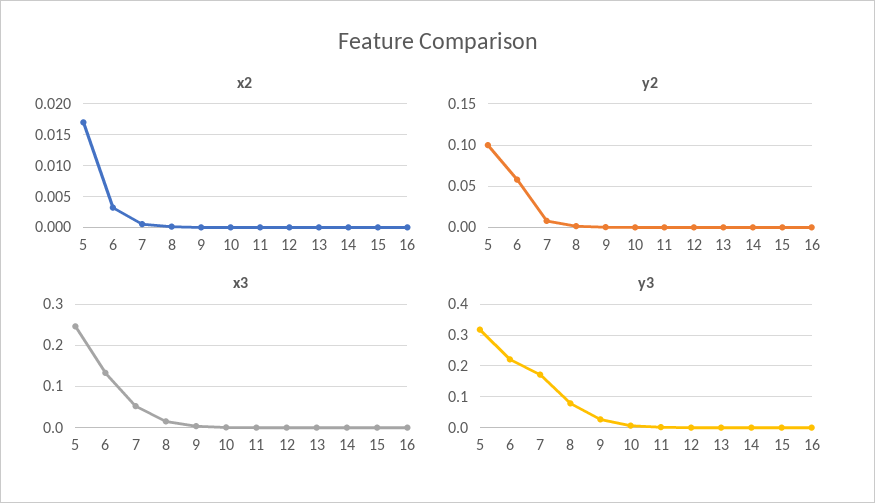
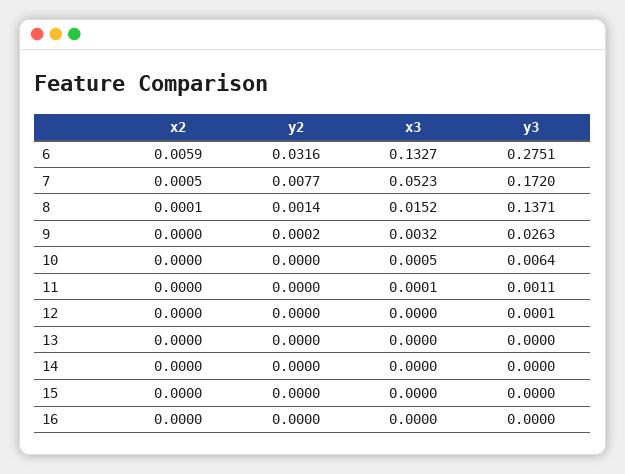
  {
    "x2": {
-     "5": 0.017,
-     "6": 0.003,
+     "6": 0.0059,
      "7": 0.0005,
      "8": 0.0001,
      "9": 0,
      "10": 0,
      "11": 0,
      "12": 0,
      "13": 0,
      "14": 0,
      "15": 0,
      "16": 0
    },
    "y2": {
-     "5": 0.1,
-     "6": 0.06,
+     "6": 0.0316,
      "7": 0.0077,
      "8": 0.0014,
      "9": 0.0002,
      "10": 0,
      "11": 0,
      "12": 0,
      "13": 0,
      "14": 0,
      "15": 0,
      "16": 0
    },
    "x3": {
-     "5": 0.24,
      "6": 0.1327,
      "7": 0.0523,
      "8": 0.0152,
      "9": 0.0032,
      "10": 0.0005,
      "11": 0.0001,
      "12": 0,
      "13": 0,
      "14": 0,
      "15": 0,
      "16": 0
    },
    "y3": {
-     "5": 0.32,
-     "6": 0.22,
+     "6": 0.2751,
      "7": 0.172,
-     "8": 0.08,
+     "8": 0.1371,
      "9": 0.0263,
      "10": 0.0064,
      "11": 0.0011,
      "12": 0.0001,
      "13": 0,
      "14": 0,
      "15": 0,
      "16": 0
    }
  }

